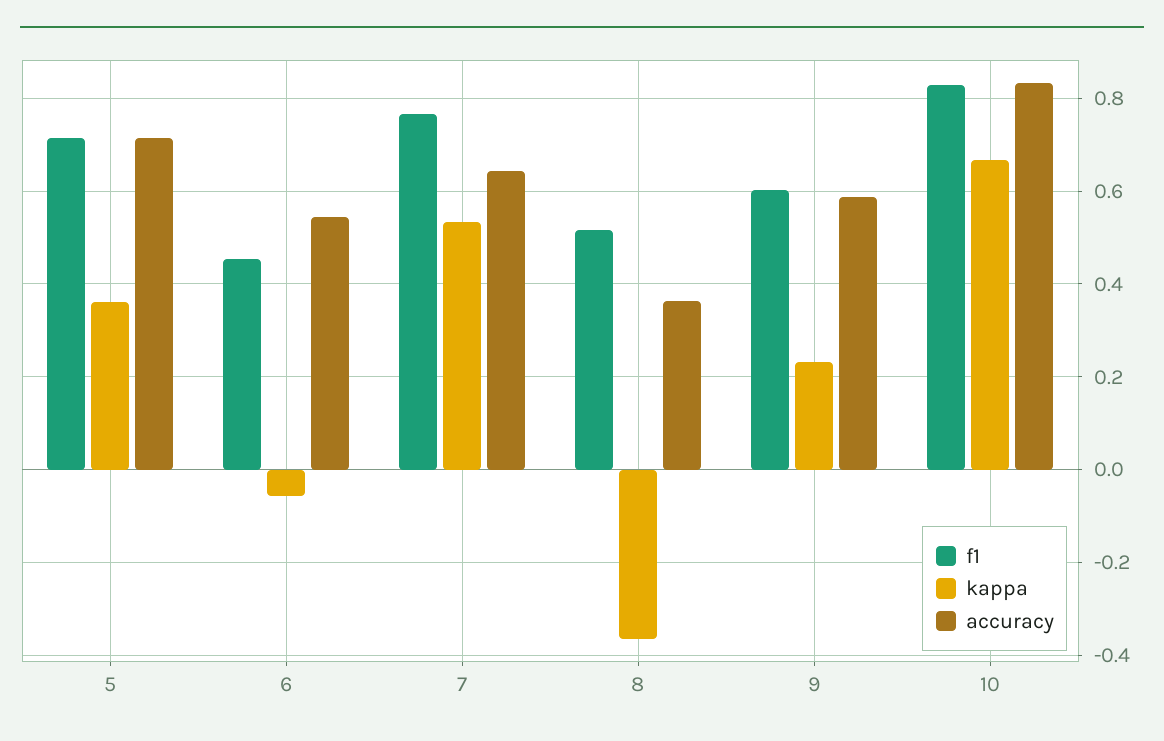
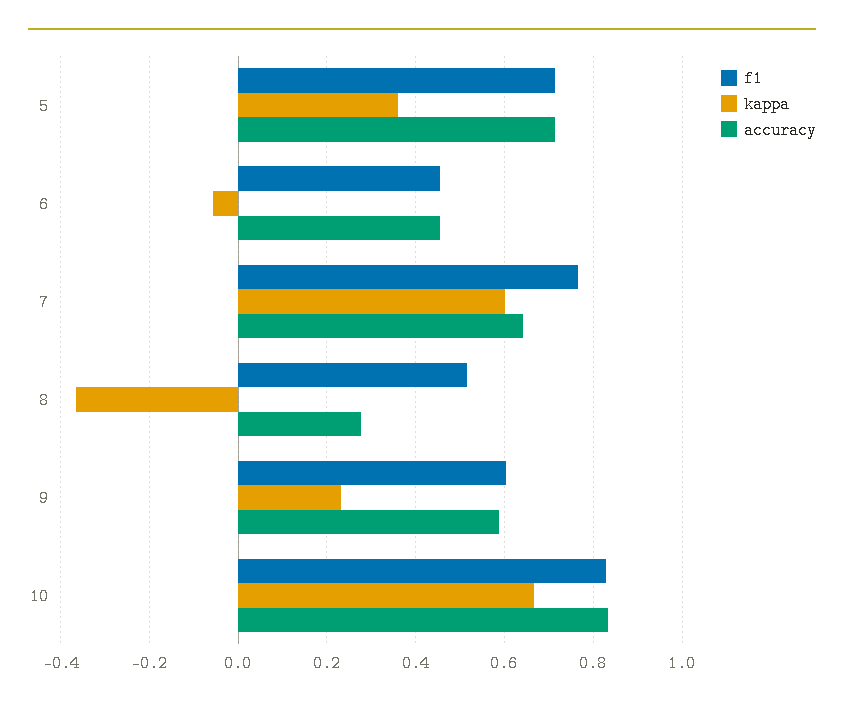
  {
    "f1": {
      "5": 0.72,
      "6": 0.46,
      "7": 0.76,
      "8": 0.52,
      "9": 0.6,
      "10": 0.82
    },
    "kappa": {
      "5": 0.36,
      "6": -0.06,
-     "7": 0.54,
+     "7": 0.6,
      "8": -0.36,
      "9": 0.24,
      "10": 0.66
    },
    "accuracy": {
      "5": 0.72,
-     "6": 0.54,
+     "6": 0.46,
      "7": 0.64,
-     "8": 0.36,
+     "8": 0.28,
      "9": 0.58,
      "10": 0.84
    }
  }

